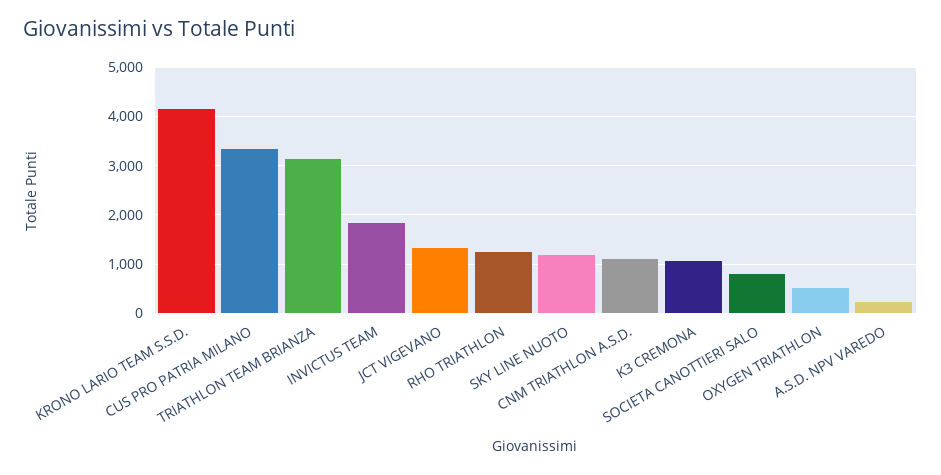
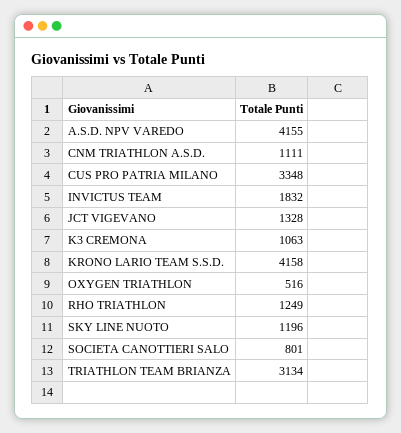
  {
    "KRONO LARIO TEAM S.S.D.": 4158,
    "CUS PRO PATRIA MILANO": 3348,
    "TRIATHLON TEAM BRIANZA": 3134,
    "INVICTUS TEAM": 1832,
    "JCT VIGEVANO": 1328,
    "RHO TRIATHLON": 1249,
    "SKY LINE NUOTO": 1196,
    "CNM TRIATHLON A.S.D.": 1111,
    "K3 CREMONA": 1063,
    "SOCIETA CANOTTIERI SALO": 801,
    "OXYGEN TRIATHLON": 516,
-   "A.S.D. NPV VAREDO": 200
+   "A.S.D. NPV VAREDO": 4155
  }

